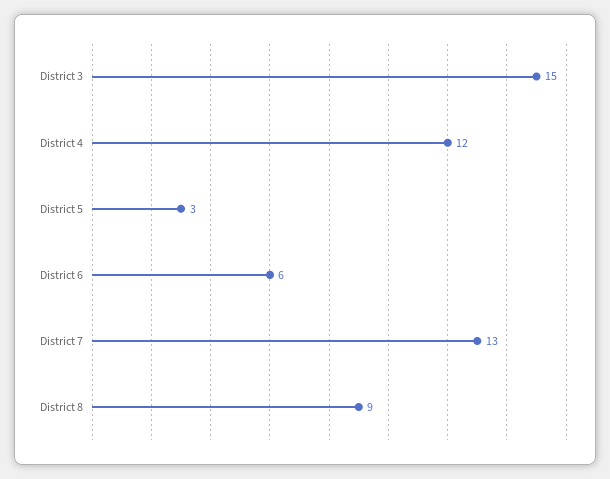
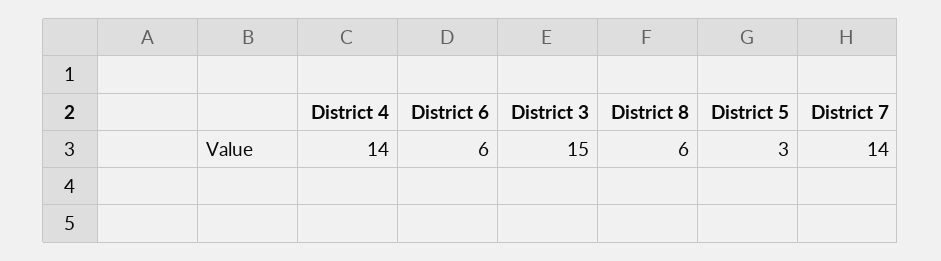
  {
    "District 3": 15,
-   "District 4": 12,
+   "District 4": 14,
    "District 5": 3,
    "District 6": 6,
-   "District 7": 13,
+   "District 7": 14,
-   "District 8": 9
+   "District 8": 6
  }

